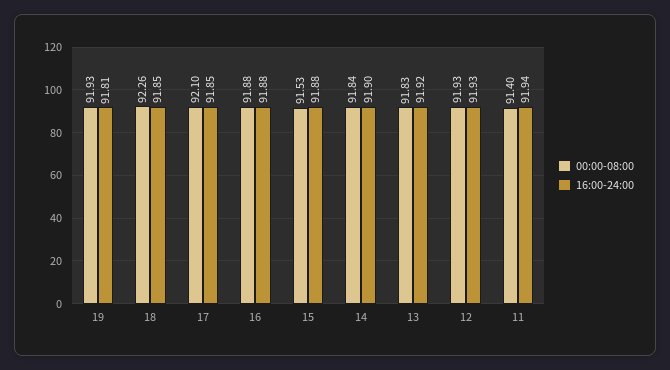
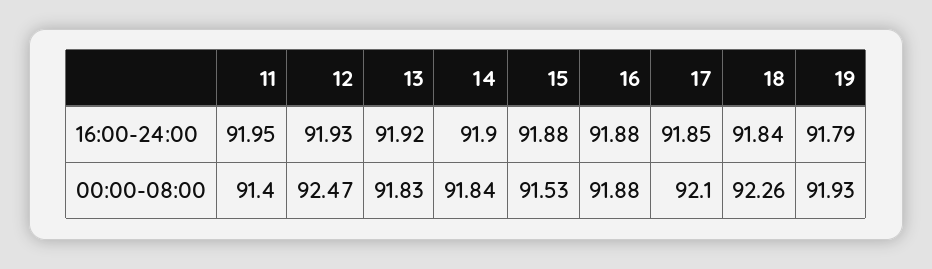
  {
    "00:00-08:00": {
      "19": 91.93,
      "18": 92.26,
      "17": 92.1,
      "16": 91.88,
      "15": 91.53,
      "14": 91.84,
      "13": 91.83,
-     "12": 91.93,
+     "12": 92.47,
      "11": 91.4
    },
    "16:00-24:00": {
-     "19": 91.81,
+     "19": 91.79,
-     "18": 91.85,
+     "18": 91.84,
      "17": 91.85,
      "16": 91.88,
      "15": 91.88,
      "14": 91.9,
      "13": 91.92,
      "12": 91.93,
-     "11": 91.94
+     "11": 91.95
    }
  }

